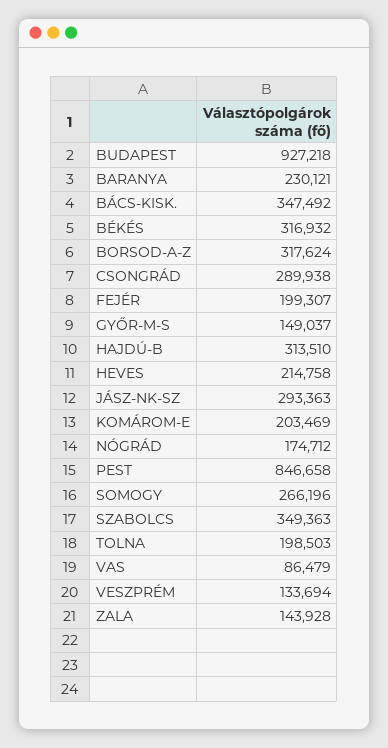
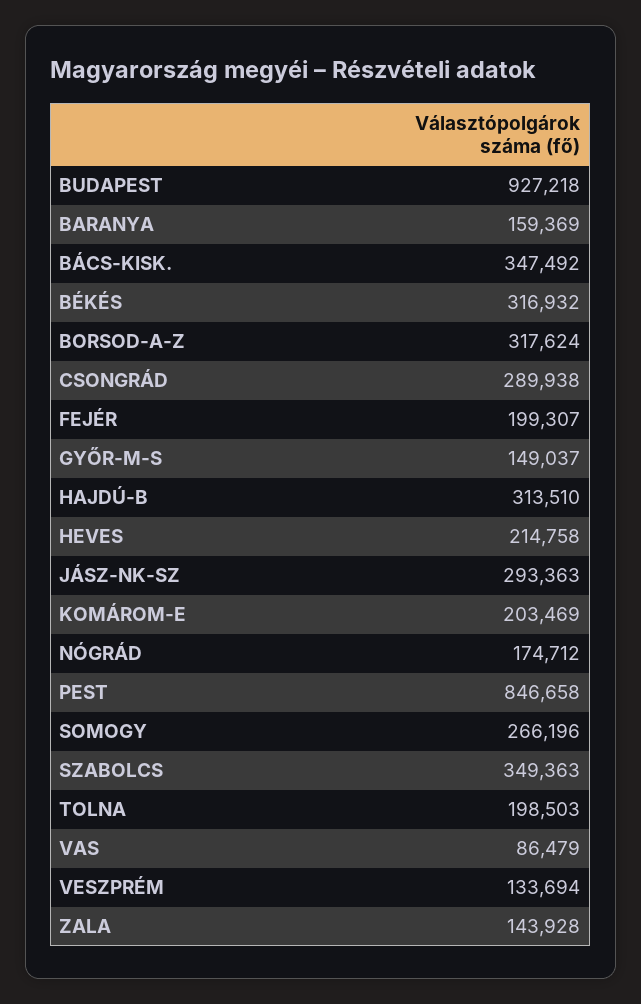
  {
    "BUDAPEST": 927218,
-   "BARANYA": 230121,
+   "BARANYA": 159369,
    "BÁCS-KISK.": 347492,
    "BÉKÉS": 316932,
    "BORSOD-A-Z": 317624,
    "CSONGRÁD": 289938,
    "FEJÉR": 199307,
    "GYŐR-M-S": 149037,
    "HAJDÚ-B": 313510,
    "HEVES": 214758,
    "JÁSZ-NK-SZ": 293363,
    "KOMÁROM-E": 203469,
    "NÓGRÁD": 174712,
    "PEST": 846658,
    "SOMOGY": 266196,
    "SZABOLCS": 349363,
    "TOLNA": 198503,
    "VAS": 86479,
    "VESZPRÉM": 133694,
    "ZALA": 143928
  }

